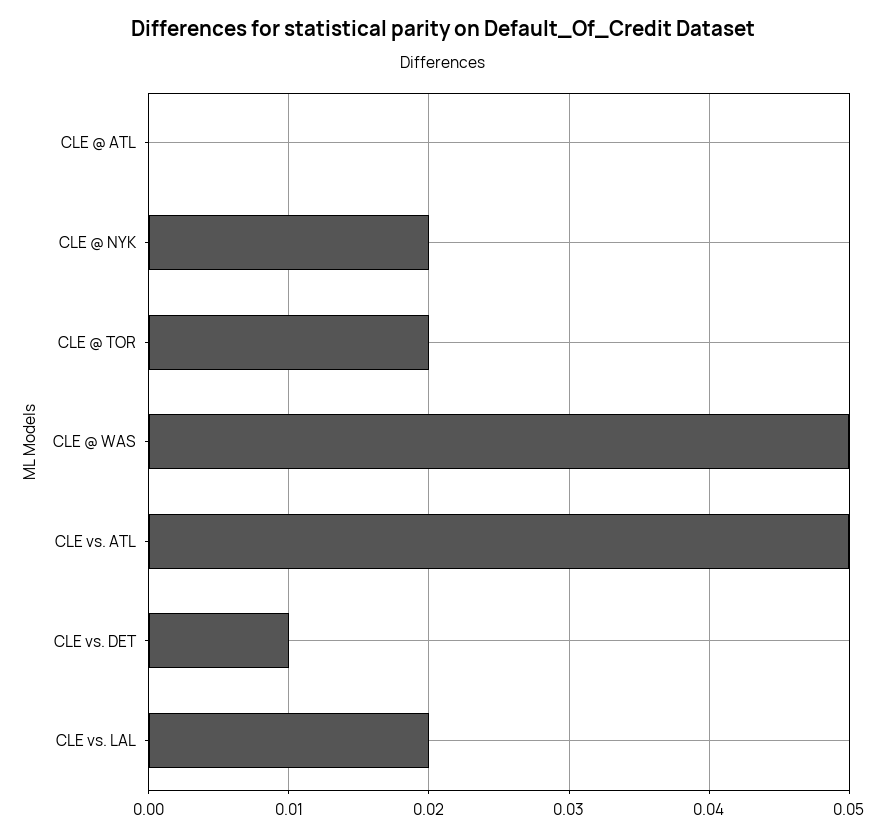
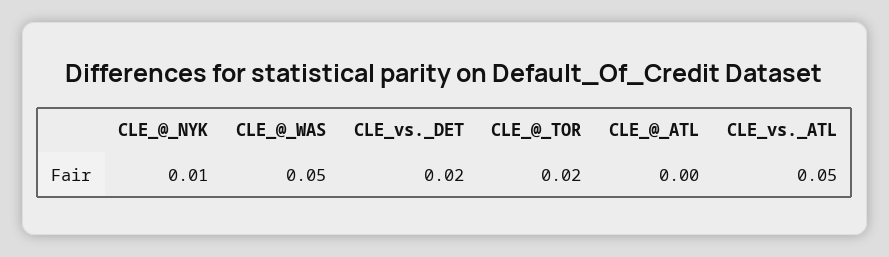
  {
    "CLE @ ATL": 0,
-   "CLE @ NYK": 0.02,
+   "CLE @ NYK": 0.01,
    "CLE @ TOR": 0.02,
    "CLE @ WAS": 0.05,
    "CLE vs. ATL": 0.05,
-   "CLE vs. DET": 0.01,
+   "CLE vs. DET": 0.02
-   "CLE vs. LAL": 0.02
  }

